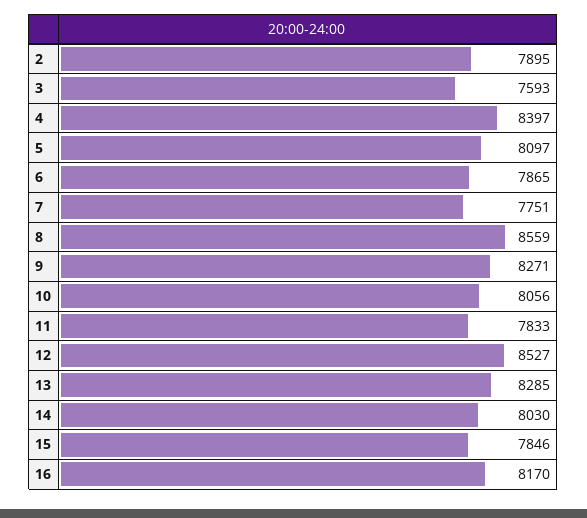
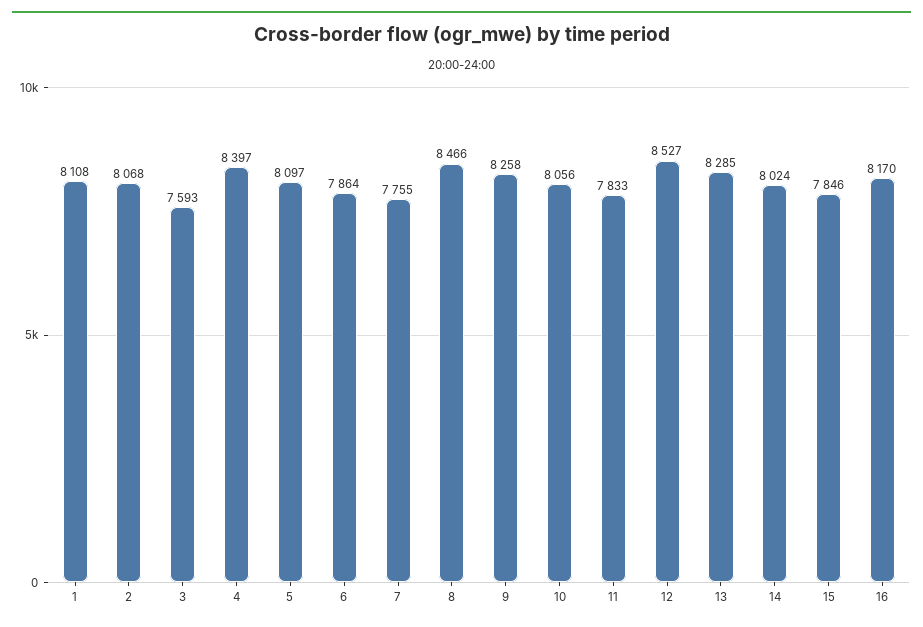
  {
-   "2": 7895,
+   "2": 8068,
    "3": 7593,
    "4": 8397,
    "5": 8097,
-   "6": 7865,
+   "6": 7864,
-   "7": 7751,
+   "7": 7755,
-   "8": 8559,
+   "8": 8466,
-   "9": 8271,
+   "9": 8258,
    "10": 8056,
    "11": 7833,
    "12": 8527,
    "13": 8285,
-   "14": 8030,
+   "14": 8024,
    "15": 7846,
-   "16": 8170
+   "16": 8170,
+   "1": 8108
  }

